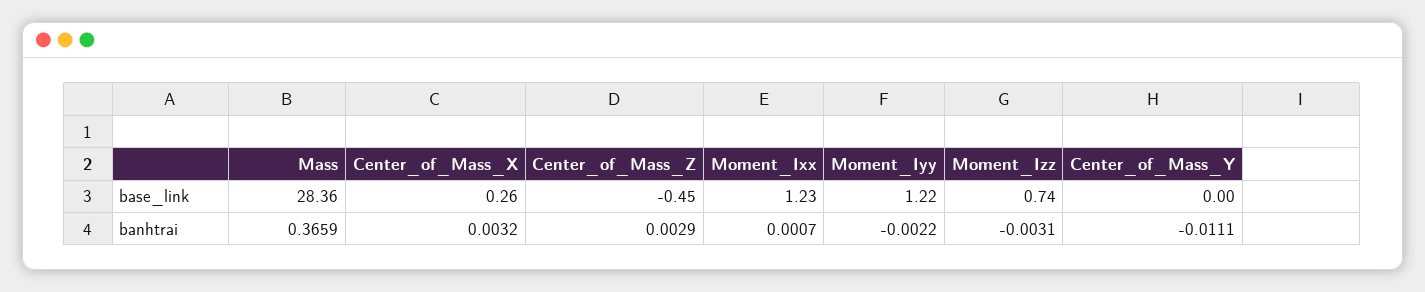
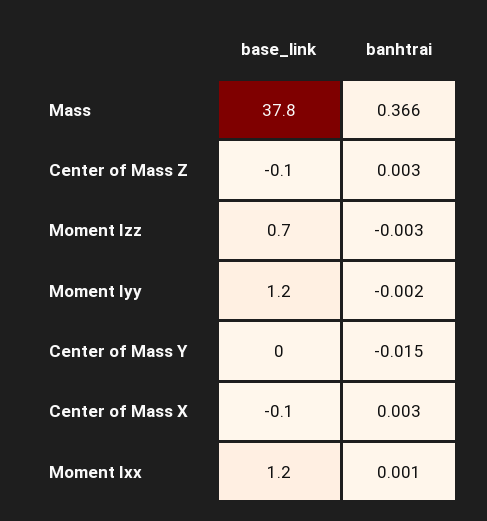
  {
    "Mass": {
-     "base_link": 28.36,
+     "base_link": 37.8,
      "banhtrai": 0.3659
    },
    "Center_of_Mass_X": {
-     "base_link": 0.26,
+     "base_link": -0.1,
      "banhtrai": 0.0032
    },
    "Center_of_Mass_Z": {
-     "base_link": -0.45,
+     "base_link": -0.1,
      "banhtrai": 0.0029
    },
    "Moment_Ixx": {
      "base_link": 1.23,
      "banhtrai": 0.0007
    },
    "Moment_Iyy": {
      "base_link": 1.22,
      "banhtrai": -0.0022
    },
    "Moment_Izz": {
      "base_link": 0.74,
      "banhtrai": -0.0031
    },
    "Center_of_Mass_Y": {
      "base_link": 0,
-     "banhtrai": -0.0111
+     "banhtrai": -0.015
    }
  }

